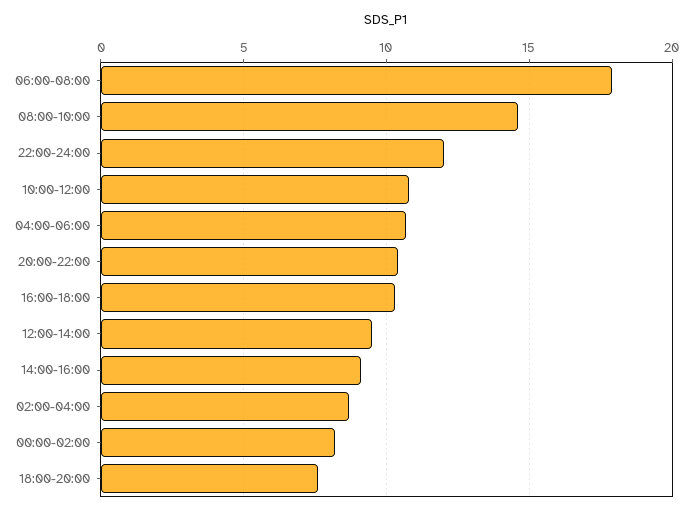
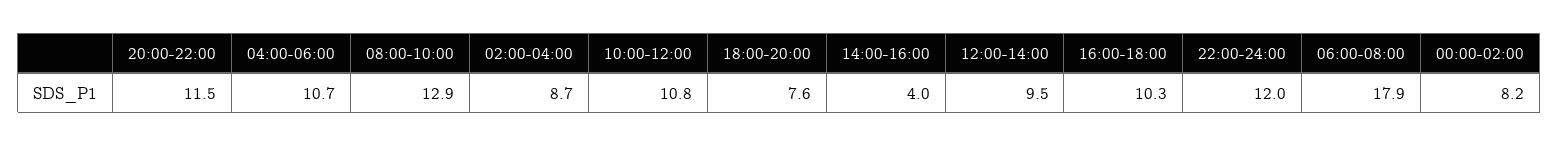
  {
    "06:00-08:00": 17.9,
-   "08:00-10:00": 14.5,
+   "08:00-10:00": 12.9,
    "22:00-24:00": 12,
    "10:00-12:00": 10.8,
    "04:00-06:00": 10.7,
-   "20:00-22:00": 10.5,
+   "20:00-22:00": 11.5,
    "16:00-18:00": 10.3,
    "12:00-14:00": 9.5,
-   "14:00-16:00": 9,
+   "14:00-16:00": 4,
    "02:00-04:00": 8.7,
    "00:00-02:00": 8.2,
    "18:00-20:00": 7.6
  }

